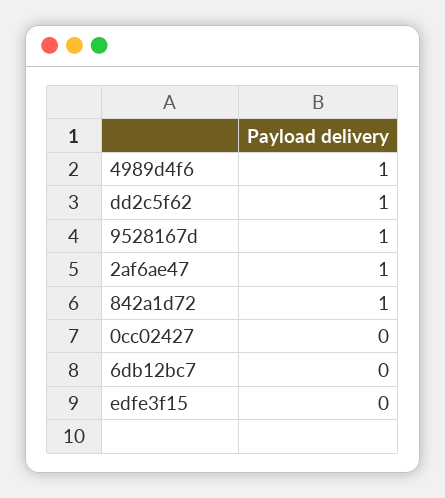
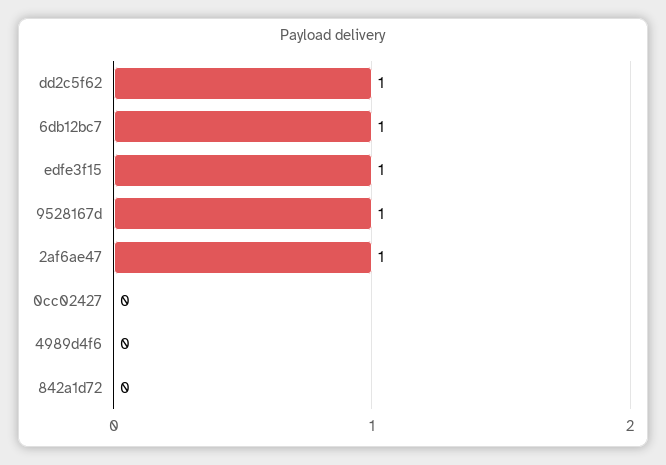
  {
-   "4989d4f6": 1,
+   "4989d4f6": 0,
    "dd2c5f62": 1,
    "9528167d": 1,
    "2af6ae47": 1,
-   "842a1d72": 1,
+   "842a1d72": 0,
    "0cc02427": 0,
-   "6db12bc7": 0,
+   "6db12bc7": 1,
-   "edfe3f15": 0
+   "edfe3f15": 1
  }

